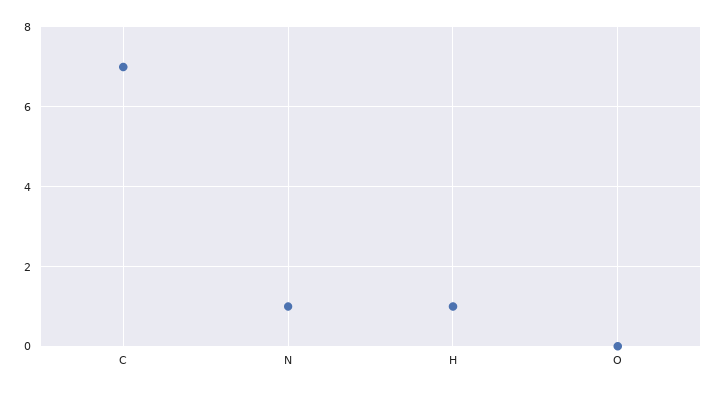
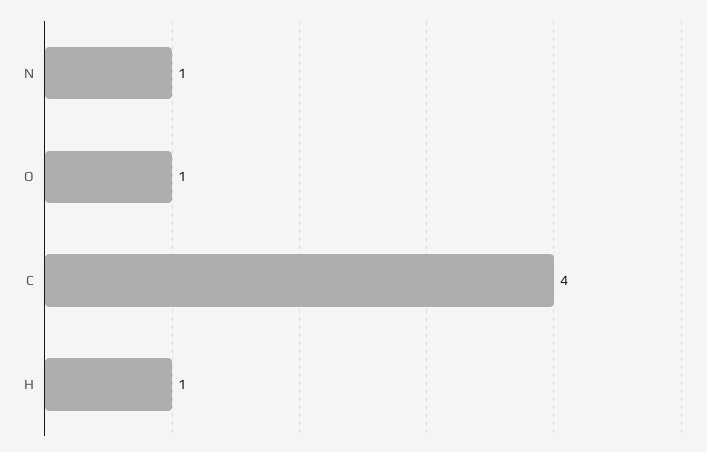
  {
-   "C": 7,
+   "C": 4,
    "N": 1,
    "H": 1,
-   "O": 0
+   "O": 1
  }

